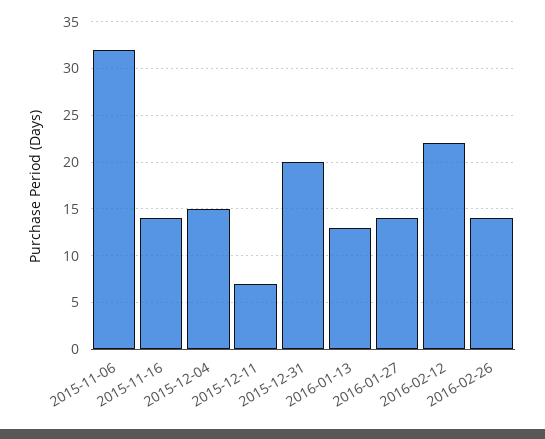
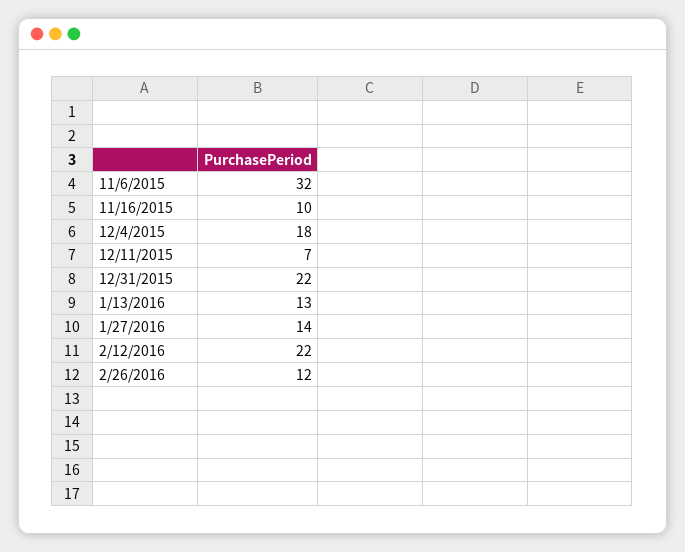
  {
    "2015-11-06": 32,
-   "2015-11-16": 14,
+   "2015-11-16": 10,
-   "2015-12-04": 15,
+   "2015-12-04": 18,
    "2015-12-11": 7,
-   "2015-12-31": 20,
+   "2015-12-31": 22,
    "2016-01-13": 13,
    "2016-01-27": 14,
    "2016-02-12": 22,
-   "2016-02-26": 14
+   "2016-02-26": 12
  }

